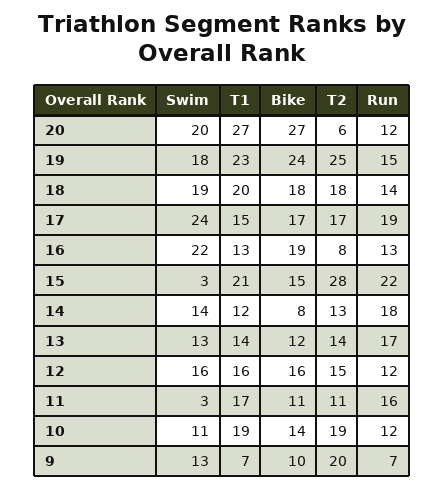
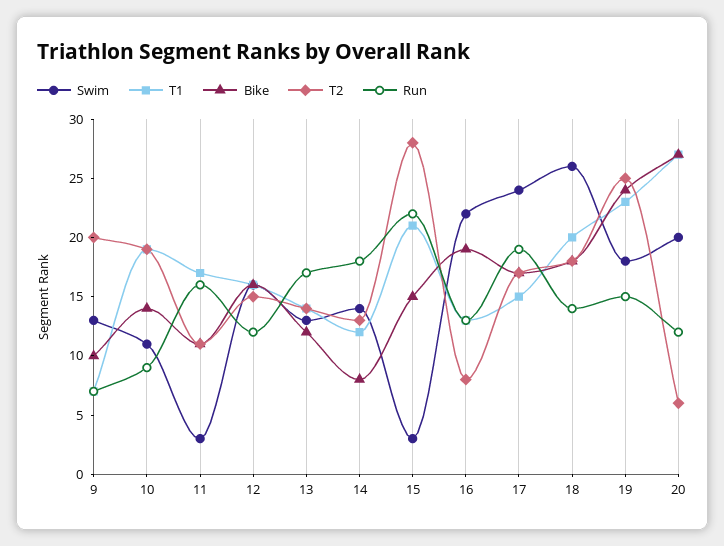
  {
    "Swim": {
      "20": 20,
      "19": 18,
-     "18": 19,
+     "18": 26,
      "17": 24,
      "16": 22,
      "15": 3,
      "14": 14,
      "13": 13,
      "12": 16,
      "11": 3,
      "10": 11,
      "9": 13
    },
    "T1": {
      "20": 27,
      "19": 23,
      "18": 20,
      "17": 15,
      "16": 13,
      "15": 21,
      "14": 12,
      "13": 14,
      "12": 16,
      "11": 17,
      "10": 19,
      "9": 7
    },
    "Bike": {
      "20": 27,
      "19": 24,
      "18": 18,
      "17": 17,
      "16": 19,
      "15": 15,
      "14": 8,
      "13": 12,
      "12": 16,
      "11": 11,
      "10": 14,
      "9": 10
    },
    "T2": {
      "20": 6,
      "19": 25,
      "18": 18,
      "17": 17,
      "16": 8,
      "15": 28,
      "14": 13,
      "13": 14,
      "12": 15,
      "11": 11,
      "10": 19,
      "9": 20
    },
    "Run": {
      "20": 12,
      "19": 15,
      "18": 14,
      "17": 19,
      "16": 13,
      "15": 22,
      "14": 18,
      "13": 17,
      "12": 12,
      "11": 16,
-     "10": 12,
+     "10": 9,
      "9": 7
    }
  }

